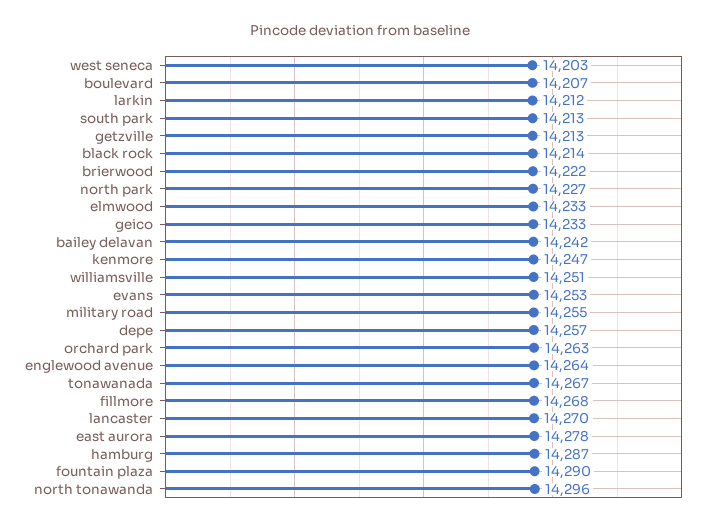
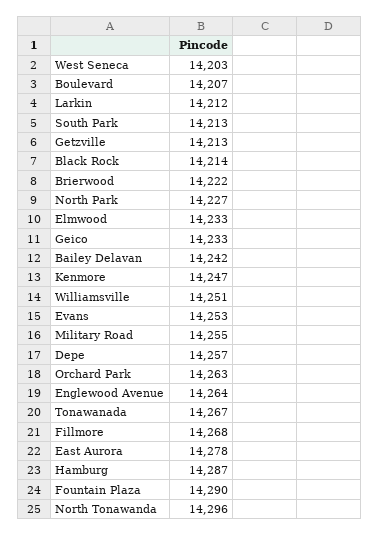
  {
    "west seneca": 14203,
    "boulevard": 14207,
    "larkin": 14212,
    "south park": 14213,
    "getzville": 14213,
    "black rock": 14214,
    "brierwood": 14222,
    "north park": 14227,
    "elmwood": 14233,
    "geico": 14233,
    "bailey delavan": 14242,
    "kenmore": 14247,
    "williamsville": 14251,
    "evans": 14253,
    "military road": 14255,
    "depe": 14257,
    "orchard park": 14263,
    "englewood avenue": 14264,
    "tonawanada": 14267,
    "fillmore": 14268,
-   "lancaster": 14270,
    "east aurora": 14278,
    "hamburg": 14287,
    "fountain plaza": 14290,
    "north tonawanda": 14296
  }

